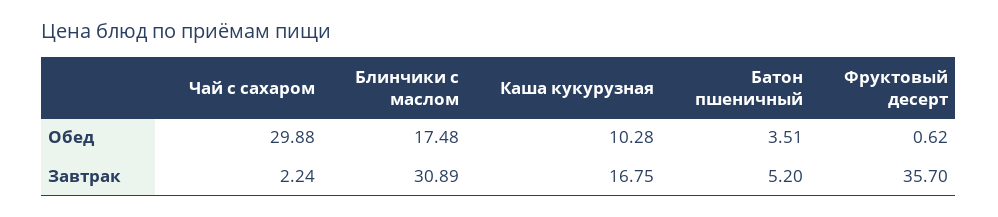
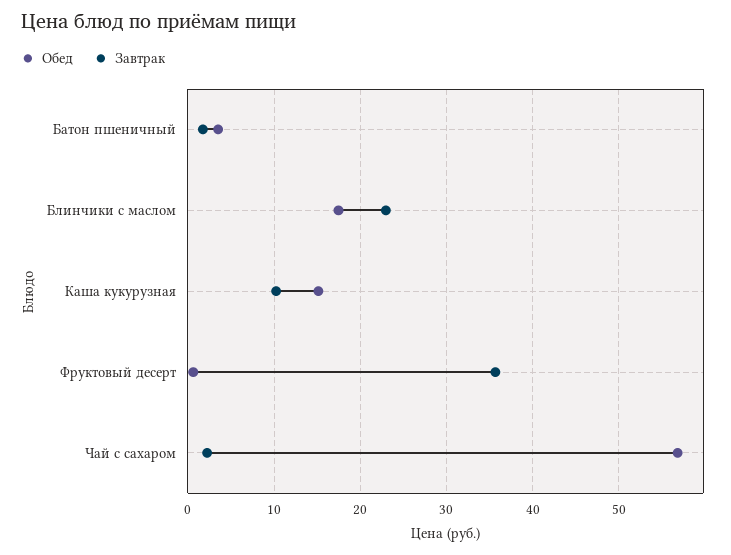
  {
    "Обед": {
-     "Чай с сахаром": 29.88,
+     "Чай с сахаром": 57,
      "Блинчики с маслом": 17.48,
-     "Каша кукурузная": 10.28,
+     "Каша кукурузная": 15,
      "Батон пшеничный": 3.51,
      "Фруктовый десерт": 0.62
    },
    "Завтрак": {
      "Чай с сахаром": 2.24,
-     "Блинчики с маслом": 30.89,
+     "Блинчики с маслом": 23,
-     "Каша кукурузная": 16.75,
+     "Каша кукурузная": 10,
-     "Батон пшеничный": 5.2,
+     "Батон пшеничный": 2,
      "Фруктовый десерт": 35.7
    }
  }

